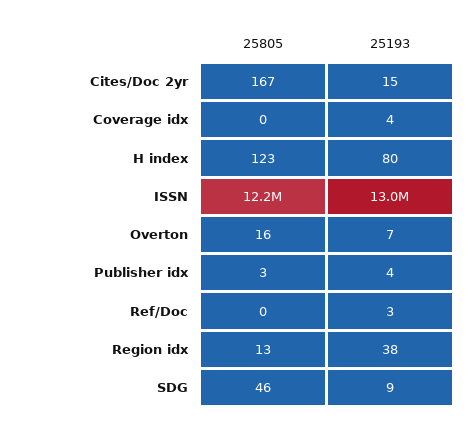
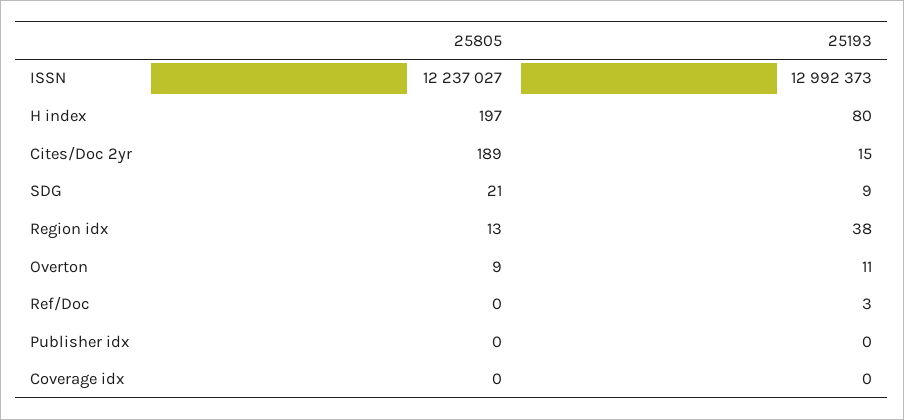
  {
    "25805": {
-     "Cites/Doc 2yr": 167,
+     "Cites/Doc 2yr": 189,
      "Coverage idx": 0,
-     "H index": 123,
+     "H index": 197,
      "ISSN": 12237027,
-     "Overton": 16,
+     "Overton": 9,
-     "Publisher idx": 3,
+     "Publisher idx": 0,
      "Ref/Doc": 0,
      "Region idx": 13,
-     "SDG": 46
+     "SDG": 21
    },
    "25193": {
      "Cites/Doc 2yr": 15,
-     "Coverage idx": 4,
+     "Coverage idx": 0,
      "H index": 80,
      "ISSN": 12992373,
-     "Overton": 7,
+     "Overton": 11,
-     "Publisher idx": 4,
+     "Publisher idx": 0,
      "Ref/Doc": 3,
      "Region idx": 38,
      "SDG": 9
    }
  }

